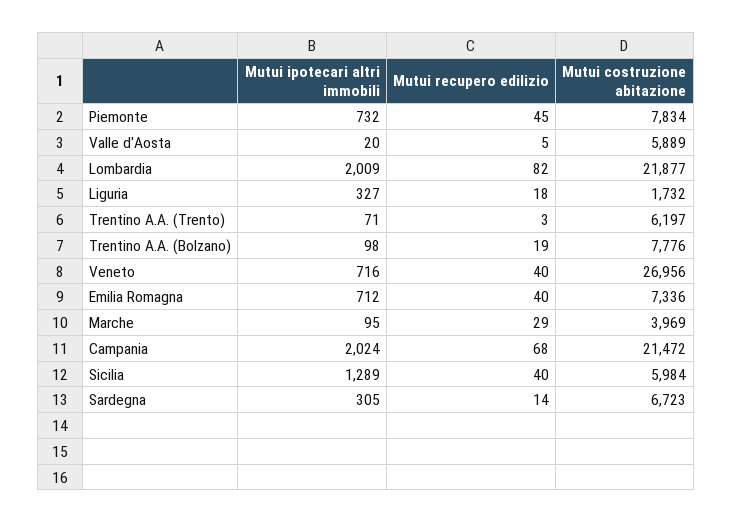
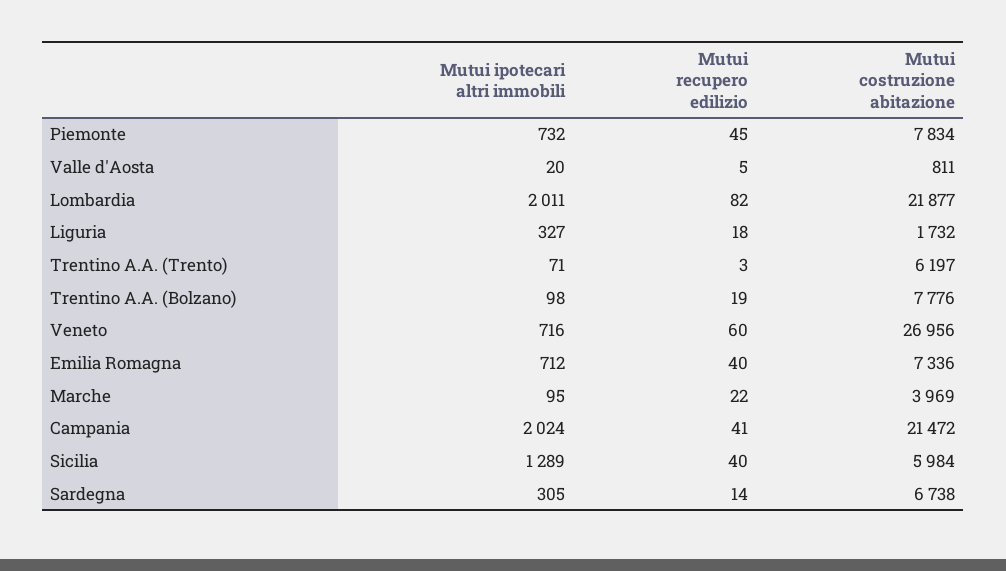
  {
    "Mutui ipotecari altri immobili": {
      "Piemonte": 732,
      "Valle d'Aosta": 20,
-     "Lombardia": 2009,
+     "Lombardia": 2011,
      "Liguria": 327,
      "Trentino A.A. (Trento)": 71,
      "Trentino A.A. (Bolzano)": 98,
      "Veneto": 716,
      "Emilia Romagna": 712,
      "Marche": 95,
      "Campania": 2024,
      "Sicilia": 1289,
      "Sardegna": 305
    },
    "Mutui recupero edilizio": {
      "Piemonte": 45,
      "Valle d'Aosta": 5,
      "Lombardia": 82,
      "Liguria": 18,
      "Trentino A.A. (Trento)": 3,
      "Trentino A.A. (Bolzano)": 19,
-     "Veneto": 40,
+     "Veneto": 60,
      "Emilia Romagna": 40,
-     "Marche": 29,
+     "Marche": 22,
-     "Campania": 68,
+     "Campania": 41,
      "Sicilia": 40,
      "Sardegna": 14
    },
    "Mutui costruzione abitazione": {
      "Piemonte": 7834,
-     "Valle d'Aosta": 5889,
+     "Valle d'Aosta": 811,
      "Lombardia": 21877,
      "Liguria": 1732,
      "Trentino A.A. (Trento)": 6197,
      "Trentino A.A. (Bolzano)": 7776,
      "Veneto": 26956,
      "Emilia Romagna": 7336,
      "Marche": 3969,
      "Campania": 21472,
      "Sicilia": 5984,
-     "Sardegna": 6723
+     "Sardegna": 6738
    }
  }

